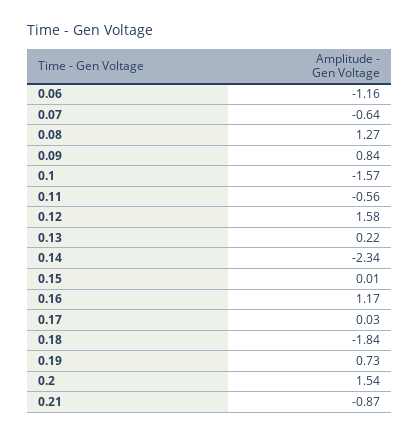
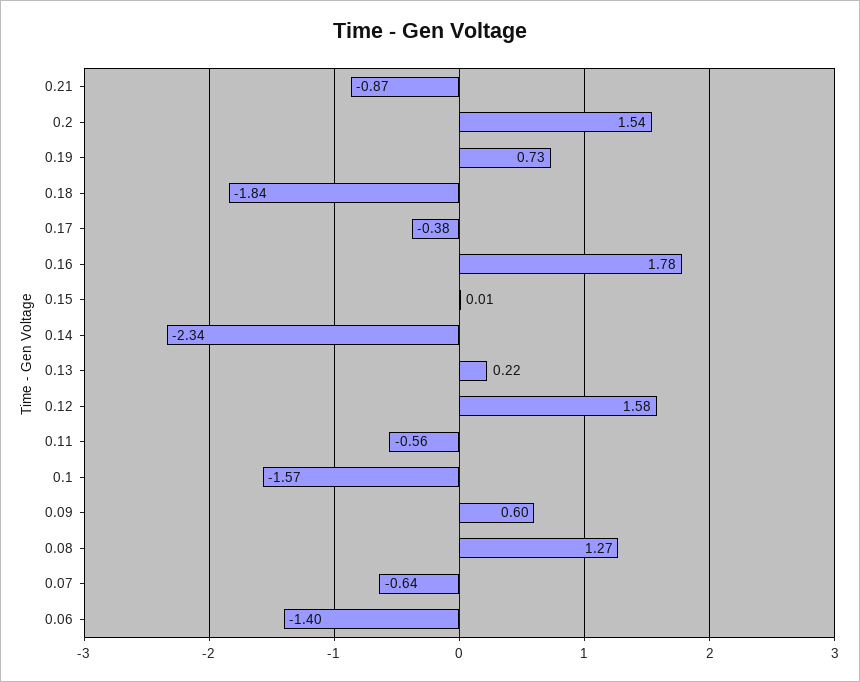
  {
-   "0.06": -1.16,
+   "0.06": -1.4,
    "0.07": -0.64,
    "0.08": 1.27,
-   "0.09": 0.84,
+   "0.09": 0.6,
    "0.1": -1.57,
    "0.11": -0.56,
    "0.12": 1.58,
    "0.13": 0.22,
    "0.14": -2.34,
    "0.15": 0.01,
-   "0.16": 1.17,
+   "0.16": 1.78,
-   "0.17": 0.03,
+   "0.17": -0.38,
    "0.18": -1.84,
    "0.19": 0.73,
    "0.2": 1.54,
    "0.21": -0.87
  }

